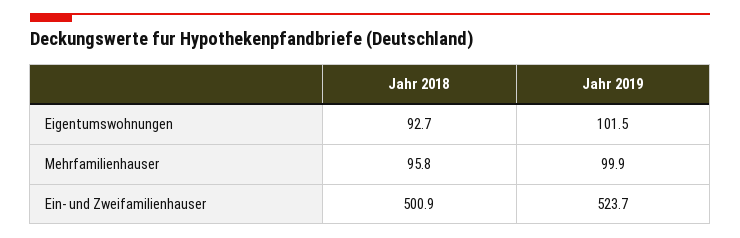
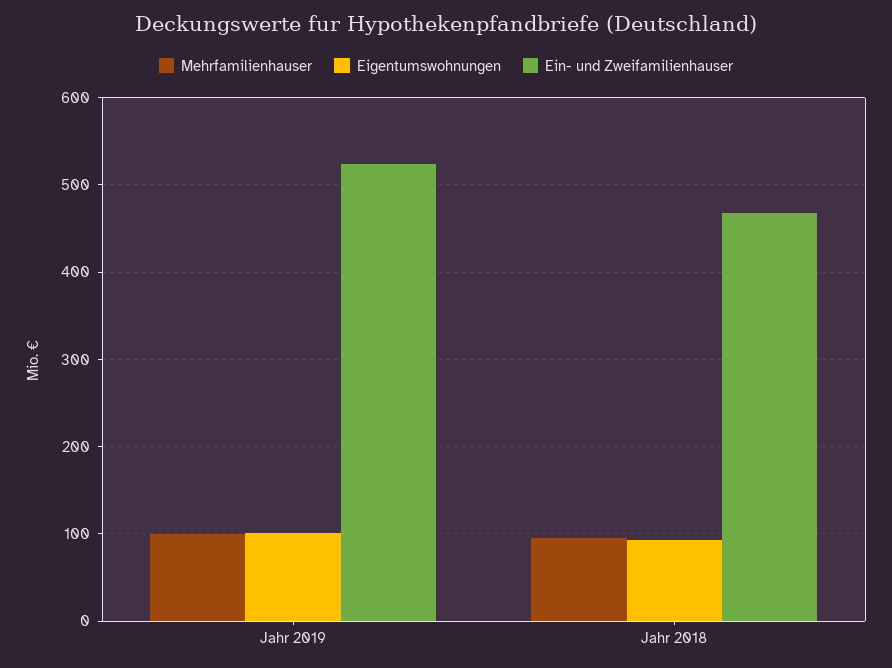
  {
    "Eigentumswohnungen": {
      "Jahr 2018": 92.7,
      "Jahr 2019": 101.5
    },
    "Mehrfamilienhauser": {
      "Jahr 2018": 95.8,
      "Jahr 2019": 99.9
    },
    "Ein- und Zweifamilienhauser": {
-     "Jahr 2018": 500.9,
+     "Jahr 2018": 470,
      "Jahr 2019": 523.7
    }
  }

